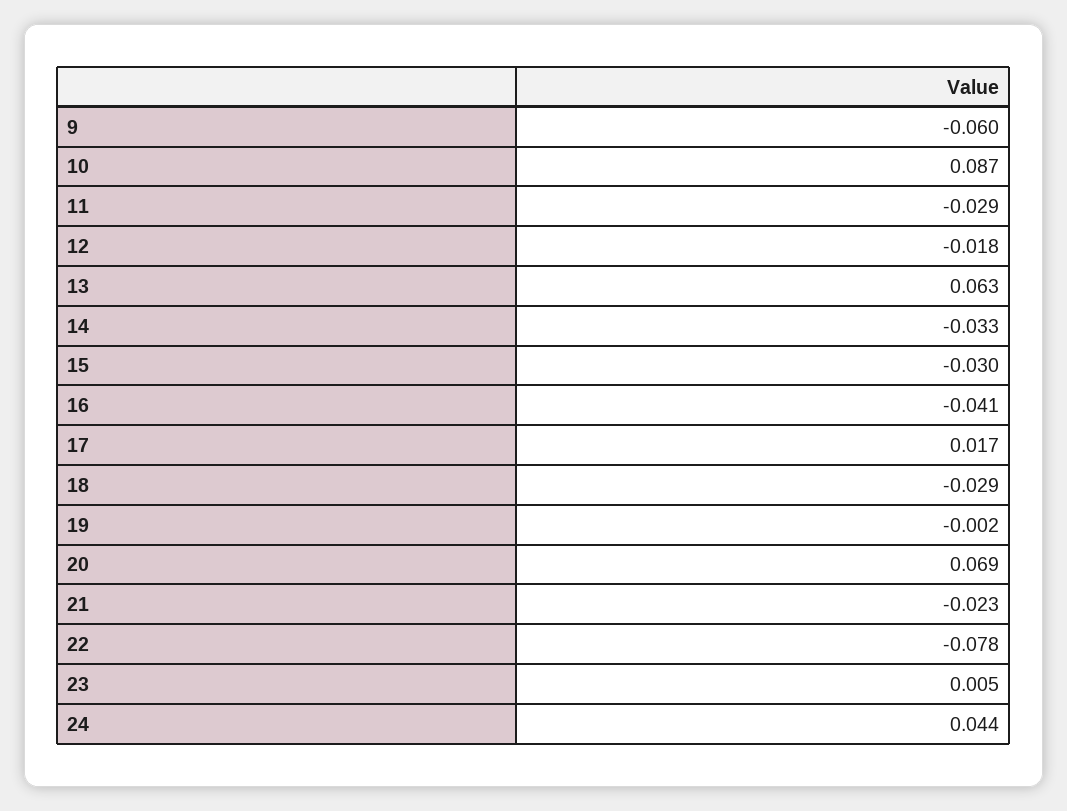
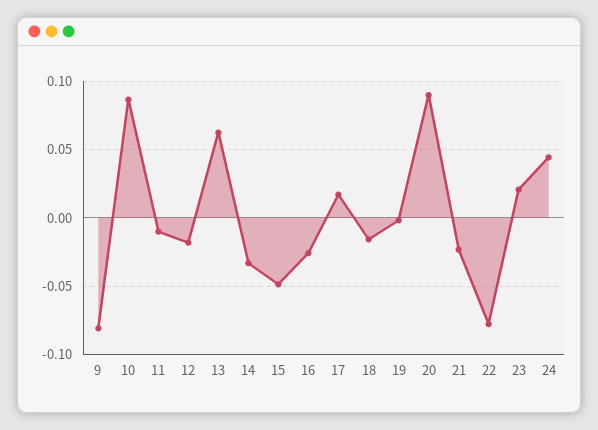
  {
-   "9": -0.06,
+   "9": -0.08,
    "10": 0.087,
-   "11": -0.029,
+   "11": -0.01,
    "12": -0.018,
    "13": 0.063,
    "14": -0.033,
-   "15": -0.03,
+   "15": -0.05,
-   "16": -0.041,
+   "16": -0.025,
    "17": 0.017,
-   "18": -0.029,
+   "18": -0.015,
    "19": -0.002,
-   "20": 0.069,
+   "20": 0.09,
    "21": -0.023,
    "22": -0.078,
-   "23": 0.005,
+   "23": 0.02,
    "24": 0.044
  }

